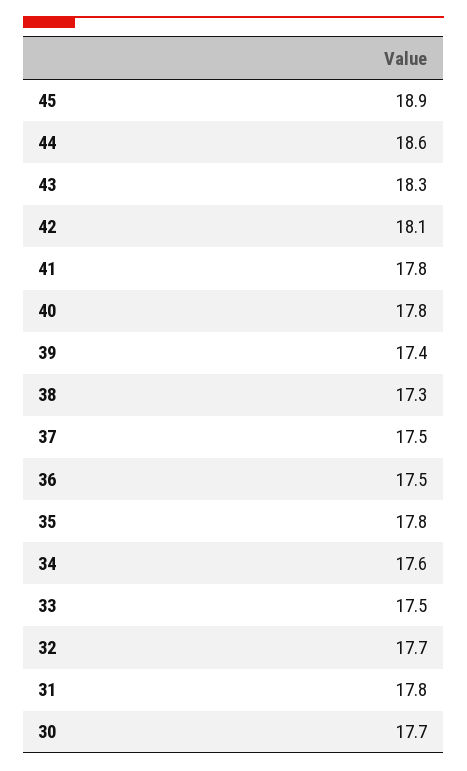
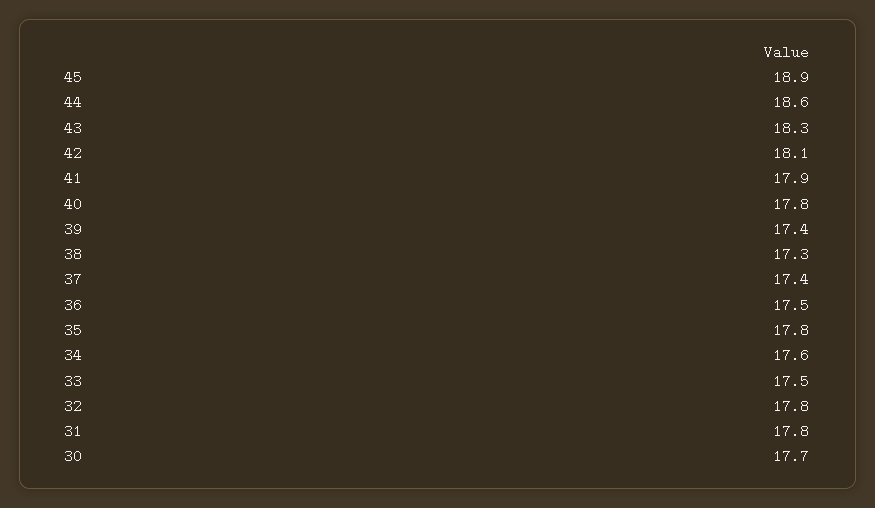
  {
    "45": 18.9,
    "44": 18.6,
    "43": 18.3,
    "42": 18.1,
-   "41": 17.8,
+   "41": 17.9,
    "40": 17.8,
    "39": 17.4,
    "38": 17.3,
-   "37": 17.5,
+   "37": 17.4,
    "36": 17.5,
    "35": 17.8,
    "34": 17.6,
    "33": 17.5,
-   "32": 17.7,
+   "32": 17.8,
    "31": 17.8,
    "30": 17.7
  }

